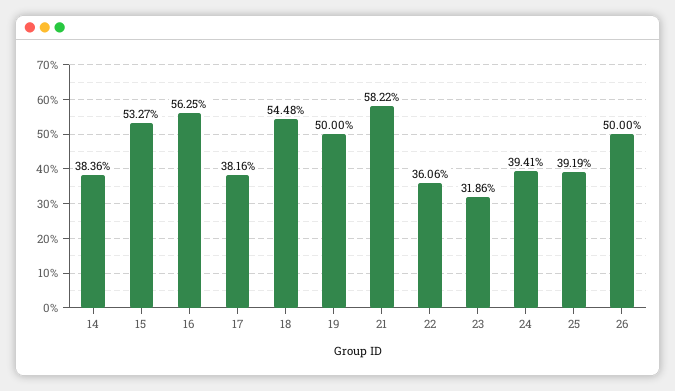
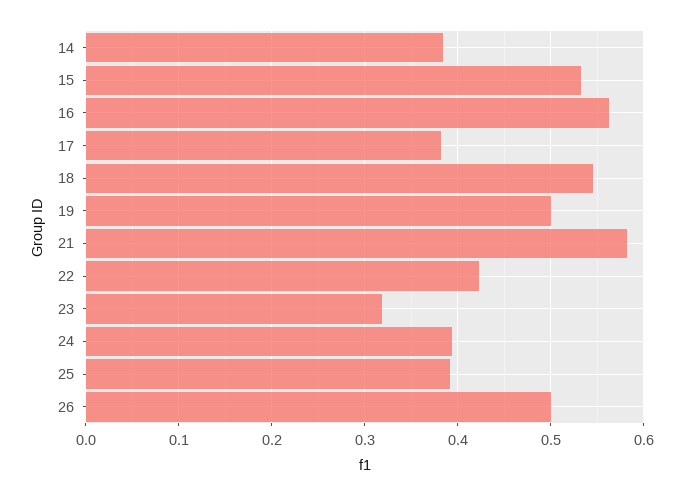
  {
    "14": 0.3836,
    "15": 0.5327,
    "16": 0.5625,
    "17": 0.3816,
    "18": 0.5448,
    "19": 0.5,
    "21": 0.5822,
-   "22": 0.3606,
+   "22": 0.42,
    "23": 0.3186,
    "24": 0.3941,
    "25": 0.3919,
    "26": 0.5
  }

